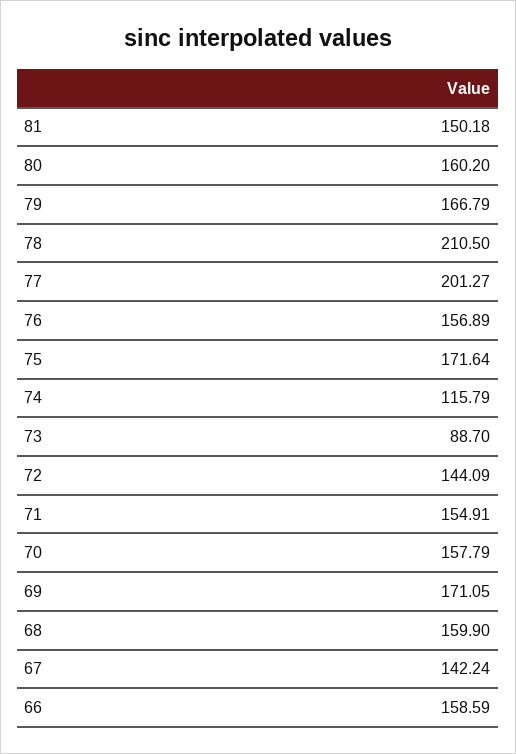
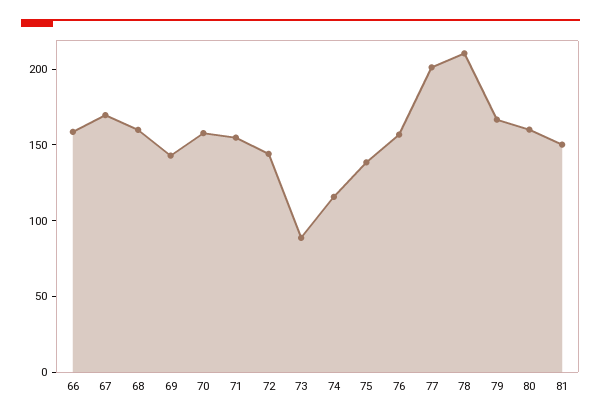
  {
    "81": 150.18,
    "80": 160.2,
    "79": 166.79,
    "78": 210.5,
    "77": 201.27,
    "76": 156.89,
-   "75": 171.64,
+   "75": 140,
    "74": 115.79,
    "73": 88.7,
    "72": 144.09,
    "71": 154.91,
    "70": 157.79,
-   "69": 171.05,
+   "69": 140,
    "68": 159.9,
-   "67": 142.24,
+   "67": 170,
    "66": 158.59
  }

